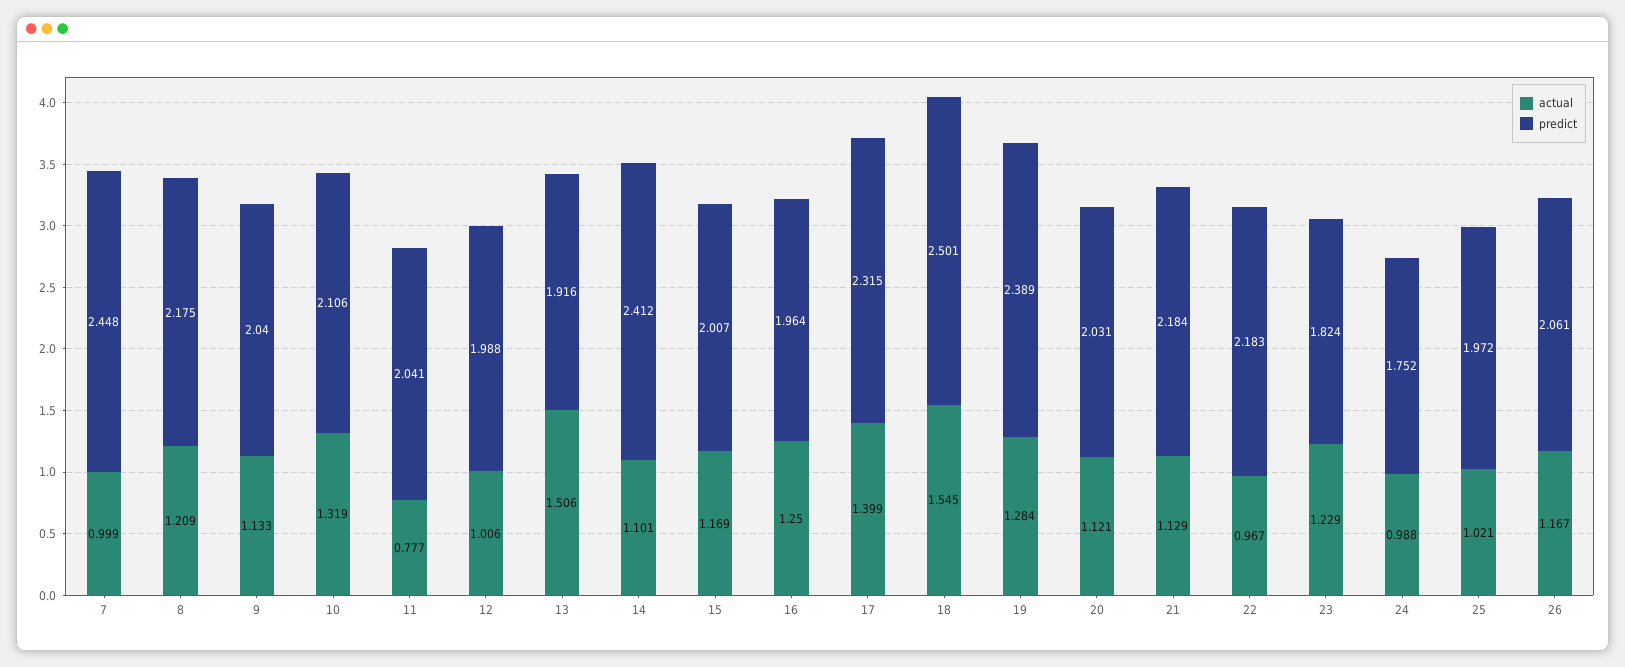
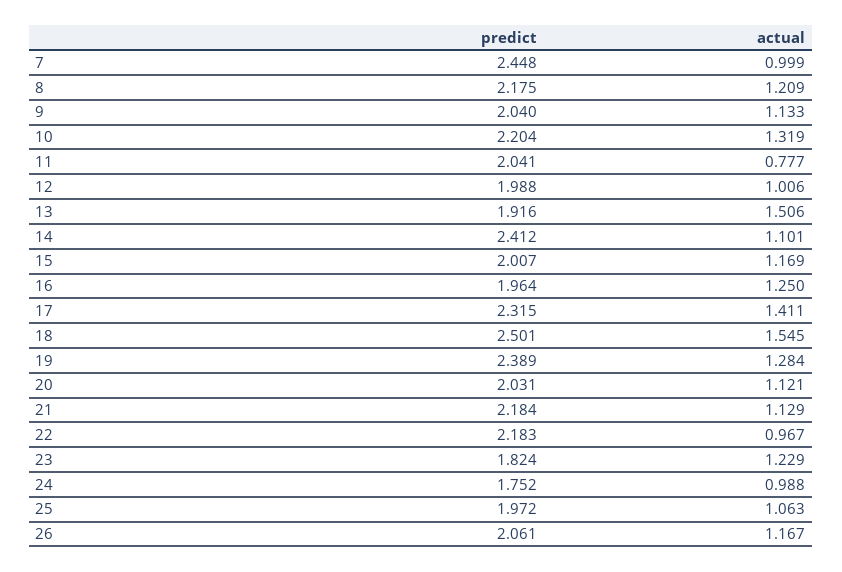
  {
    "actual": {
      "7": 0.999,
      "8": 1.209,
      "9": 1.133,
      "10": 1.319,
      "11": 0.777,
      "12": 1.006,
      "13": 1.506,
      "14": 1.101,
      "15": 1.169,
      "16": 1.25,
-     "17": 1.399,
+     "17": 1.411,
      "18": 1.545,
      "19": 1.284,
      "20": 1.121,
      "21": 1.129,
      "22": 0.967,
      "23": 1.229,
      "24": 0.988,
-     "25": 1.021,
+     "25": 1.063,
      "26": 1.167
    },
    "predict": {
      "7": 2.448,
      "8": 2.175,
      "9": 2.04,
-     "10": 2.106,
+     "10": 2.204,
      "11": 2.041,
      "12": 1.988,
      "13": 1.916,
      "14": 2.412,
      "15": 2.007,
      "16": 1.964,
      "17": 2.315,
      "18": 2.501,
      "19": 2.389,
      "20": 2.031,
      "21": 2.184,
      "22": 2.183,
      "23": 1.824,
      "24": 1.752,
      "25": 1.972,
      "26": 2.061
    }
  }

